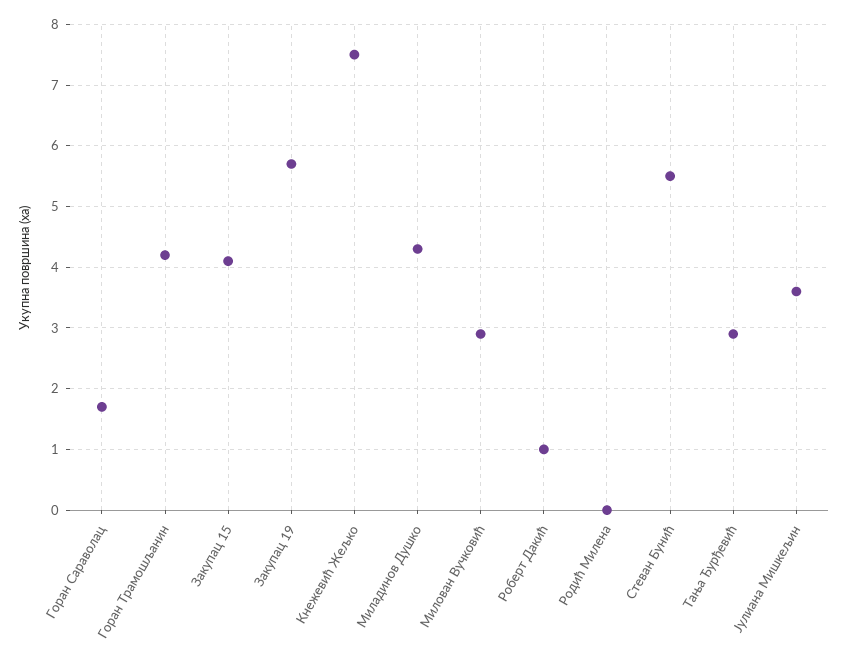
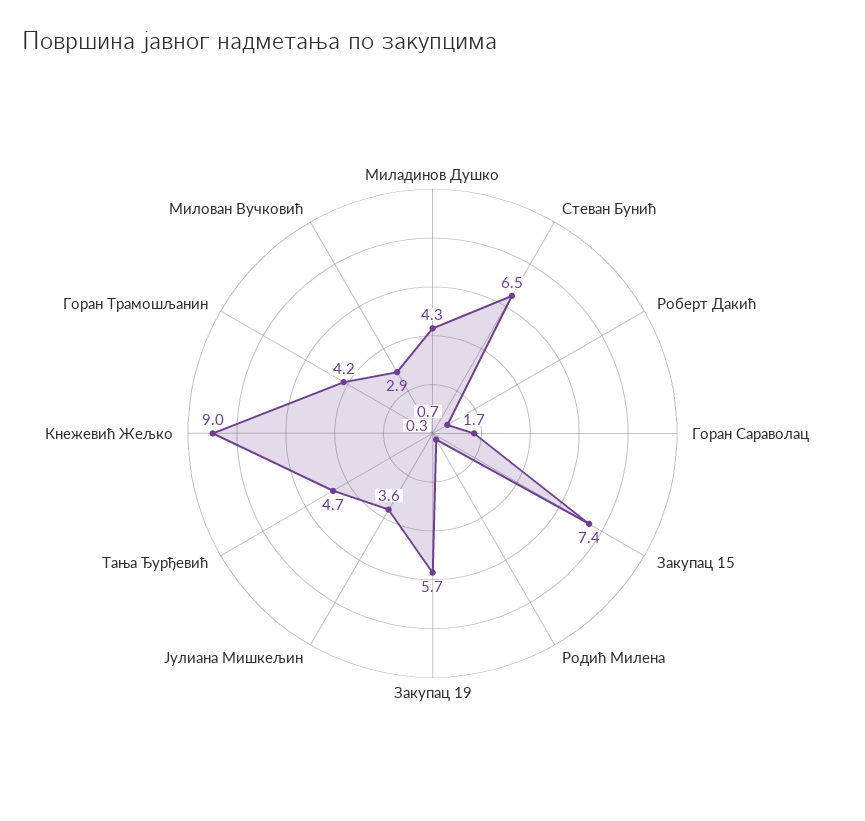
  {
    "Горан Сараволац": 1.7,
    "Горан Трамошљанин": 4.2,
-   "Закупац 15": 4.1,
+   "Закупац 15": 7.4,
    "Закупац 19": 5.7,
-   "Кнежевић Жељко": 7.5,
+   "Кнежевић Жељко": 9,
    "Миладинов Душко": 4.3,
    "Милован Вучковић": 2.9,
-   "Роберт Дакић": 1,
+   "Роберт Дакић": 0.7,
-   "Родић Милена": 0,
+   "Родић Милена": 0.3,
-   "Стеван Бунић": 5.5,
+   "Стеван Бунић": 6.5,
-   "Тања Ђурђевић": 2.9,
+   "Тања Ђурђевић": 4.7,
    "Јулиана Мишкељин": 3.6
  }

